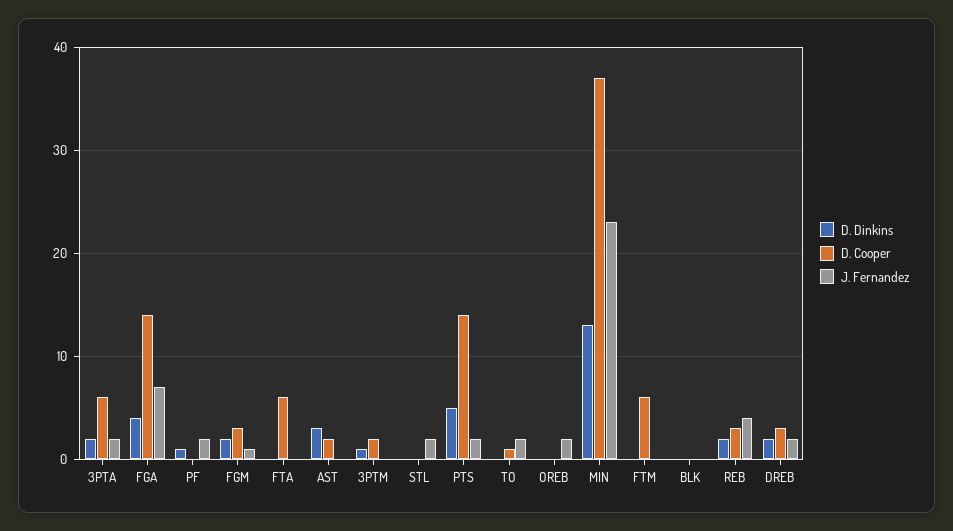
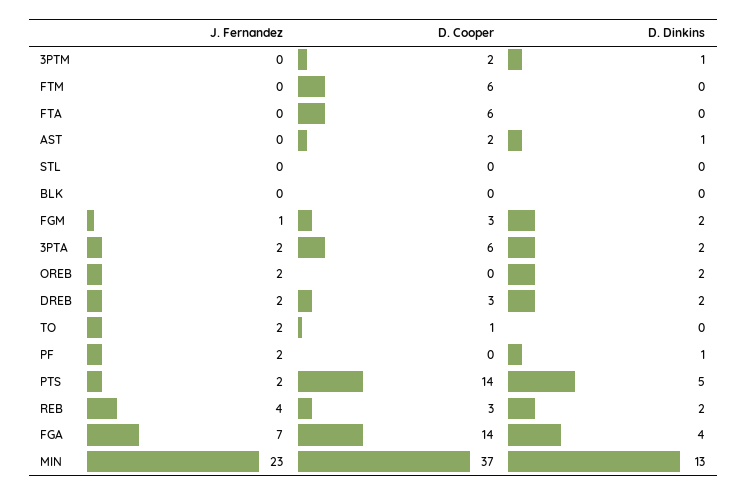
  {
    "D. Dinkins": {
      "3PTA": 2,
      "FGA": 4,
      "PF": 1,
      "FGM": 2,
      "FTA": 0,
-     "AST": 3,
+     "AST": 1,
      "3PTM": 1,
      "STL": 0,
      "PTS": 5,
      "TO": 0,
-     "OREB": 0,
+     "OREB": 2,
      "MIN": 13,
      "FTM": 0,
      "BLK": 0,
      "REB": 2,
      "DREB": 2
    },
    "D. Cooper": {
      "3PTA": 6,
      "FGA": 14,
      "PF": 0,
      "FGM": 3,
      "FTA": 6,
      "AST": 2,
      "3PTM": 2,
      "STL": 0,
      "PTS": 14,
      "TO": 1,
      "OREB": 0,
      "MIN": 37,
      "FTM": 6,
      "BLK": 0,
      "REB": 3,
      "DREB": 3
    },
    "J. Fernandez": {
      "3PTA": 2,
      "FGA": 7,
      "PF": 2,
      "FGM": 1,
      "FTA": 0,
      "AST": 0,
      "3PTM": 0,
-     "STL": 2,
+     "STL": 0,
      "PTS": 2,
      "TO": 2,
      "OREB": 2,
      "MIN": 23,
      "FTM": 0,
      "BLK": 0,
      "REB": 4,
      "DREB": 2
    }
  }

